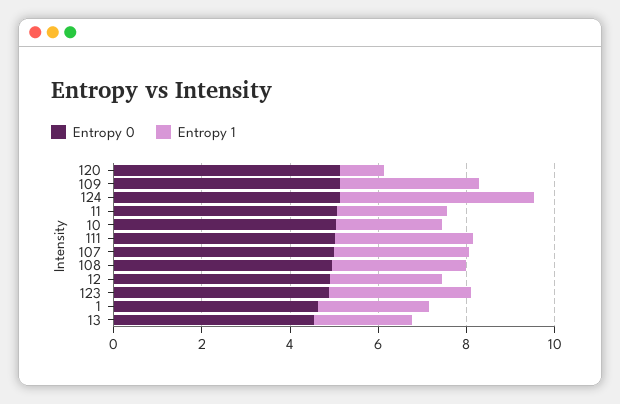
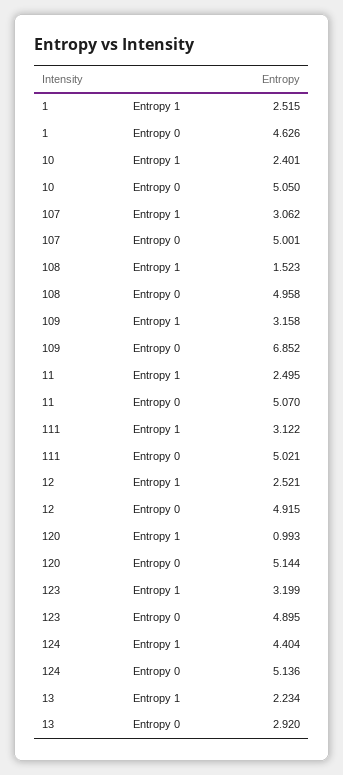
  {
    "Entropy 0": {
      "120": 5.144,
-     "109": 5,
+     "109": 6.852,
      "124": 5.136,
      "11": 5.07,
      "10": 5.05,
      "111": 5.021,
      "107": 5.001,
      "108": 4.958,
      "12": 4.915,
      "123": 4.895,
      "1": 4.626,
-     "13": 4.5
+     "13": 2.92
    },
    "Entropy 1": {
      "120": 0.993,
      "109": 3.158,
      "124": 4.404,
      "11": 2.495,
      "10": 2.401,
      "111": 3.122,
      "107": 3.062,
-     "108": 3,
+     "108": 1.523,
      "12": 2.521,
      "123": 3.199,
      "1": 2.515,
      "13": 2.234
    }
  }

